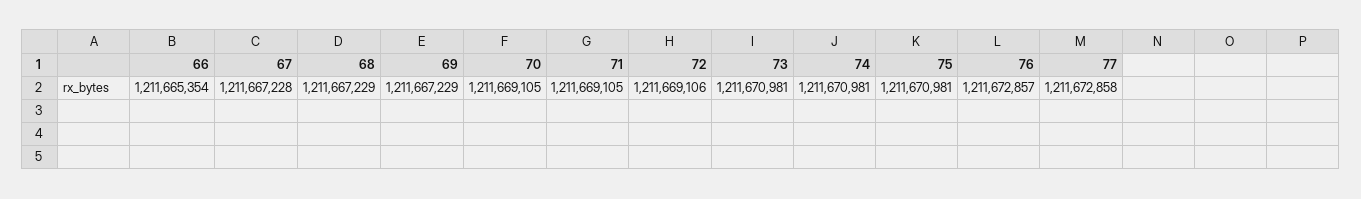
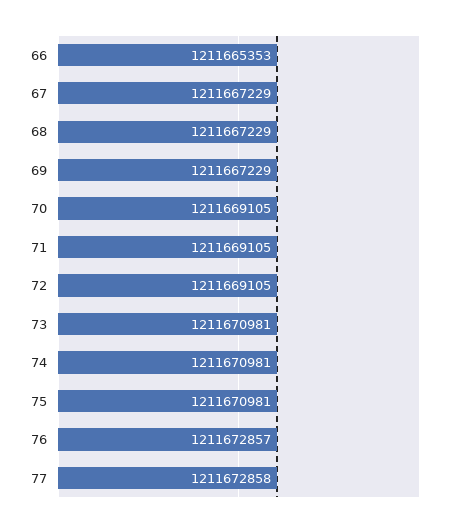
  {
-   "66": 1211665354,
+   "66": 1211665353,
-   "67": 1211667228,
+   "67": 1211667229,
    "68": 1211667229,
    "69": 1211667229,
    "70": 1211669105,
    "71": 1211669105,
-   "72": 1211669106,
+   "72": 1211669105,
    "73": 1211670981,
    "74": 1211670981,
    "75": 1211670981,
    "76": 1211672857,
    "77": 1211672858
  }

